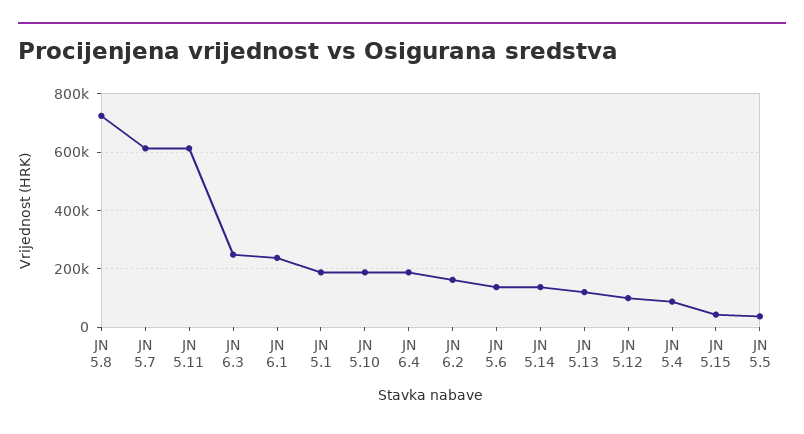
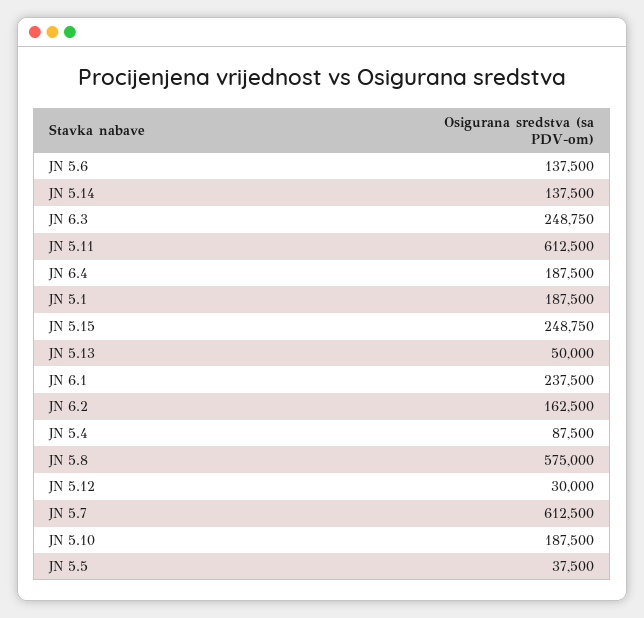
  {
-   "JN 5.8": 725000,
+   "JN 5.8": 575000,
    "JN 5.7": 612500,
    "JN 5.11": 612500,
    "JN 6.3": 248750,
    "JN 6.1": 237500,
    "JN 5.1": 187500,
    "JN 5.10": 187500,
    "JN 6.4": 187500,
    "JN 6.2": 162500,
    "JN 5.6": 137500,
    "JN 5.14": 137500,
-   "JN 5.13": 125000,
+   "JN 5.13": 50000,
-   "JN 5.12": 100000,
+   "JN 5.12": 30000,
    "JN 5.4": 87500,
-   "JN 5.15": 50000,
+   "JN 5.15": 248750,
    "JN 5.5": 37500
  }

